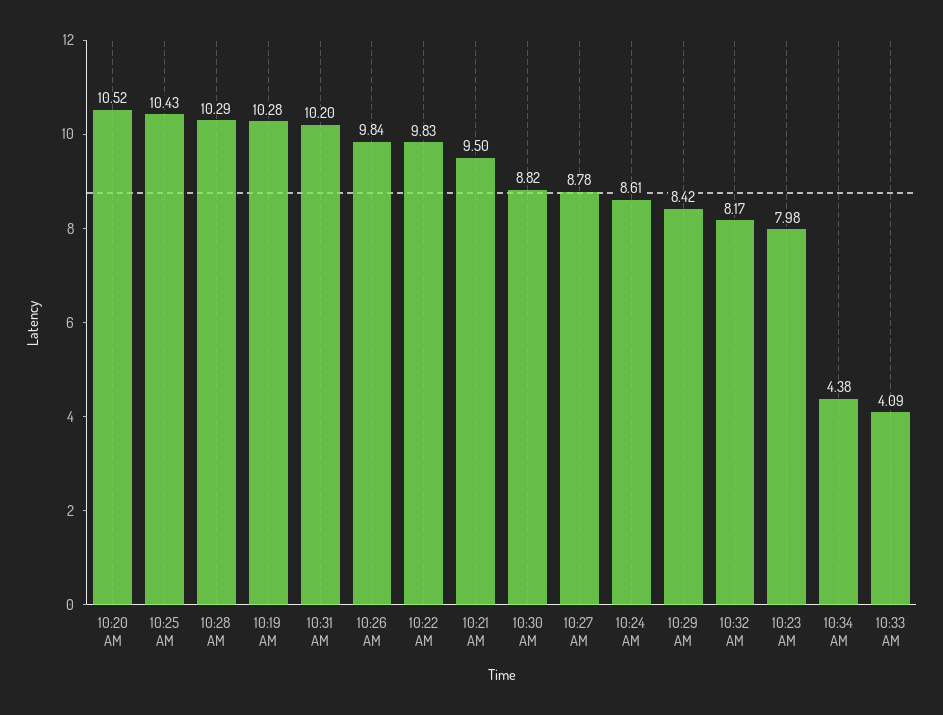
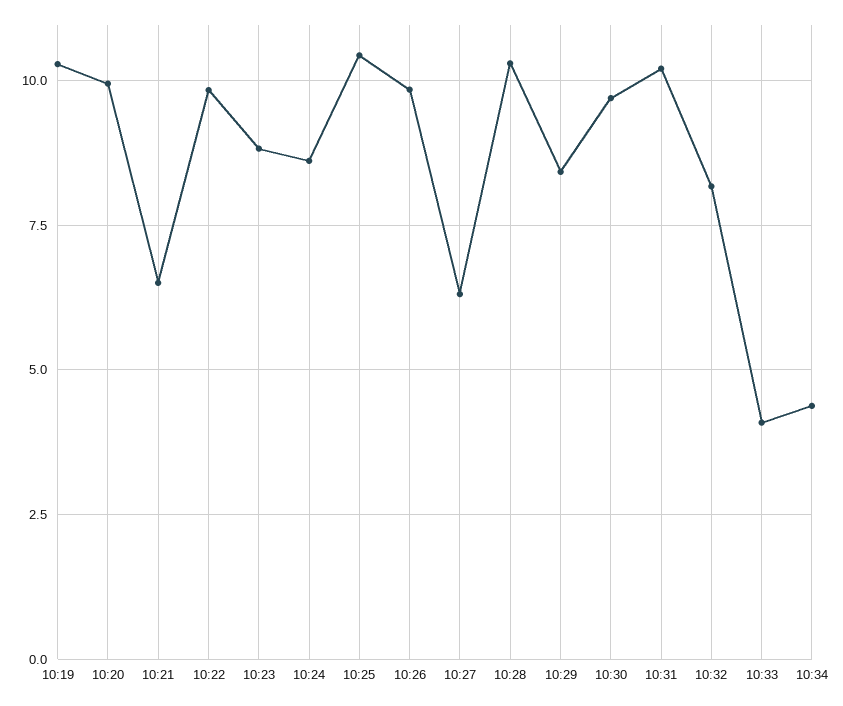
  {
-   "10:20 AM": 10.52,
+   "10:20 AM": 10,
    "10:25 AM": 10.43,
    "10:28 AM": 10.29,
    "10:19 AM": 10.28,
    "10:31 AM": 10.2,
    "10:26 AM": 9.84,
    "10:22 AM": 9.83,
-   "10:21 AM": 9.5,
+   "10:21 AM": 6.5,
-   "10:30 AM": 8.82,
+   "10:30 AM": 9.75,
-   "10:27 AM": 8.78,
+   "10:27 AM": 6.25,
    "10:24 AM": 8.61,
    "10:29 AM": 8.42,
    "10:32 AM": 8.17,
-   "10:23 AM": 7.98,
+   "10:23 AM": 8.75,
    "10:34 AM": 4.38,
    "10:33 AM": 4.09
  }

